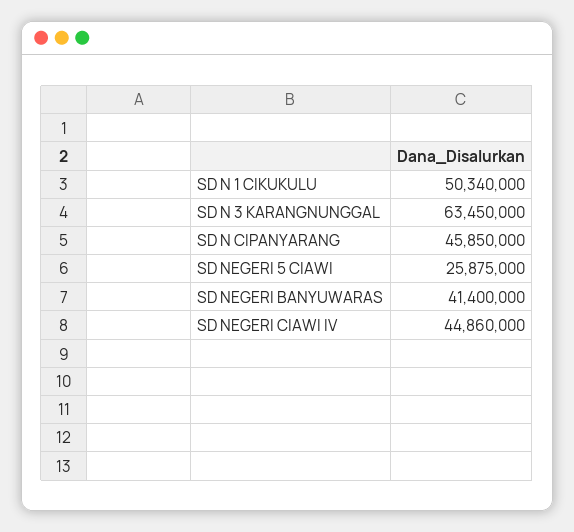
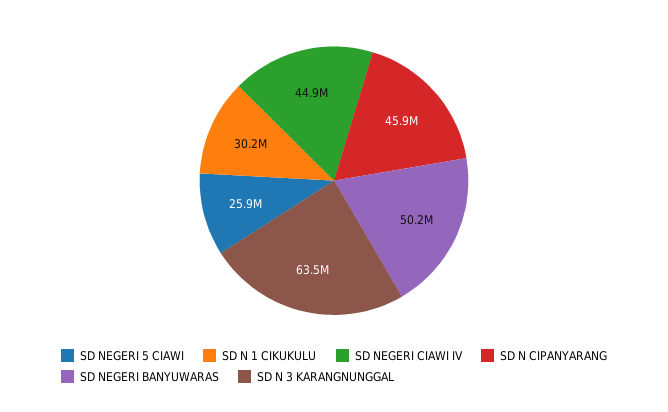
  {
-   "SD N 1 CIKUKULU": 50340000,
+   "SD N 1 CIKUKULU": 30200000,
    "SD N 3 KARANGNUNGGAL": 63450000,
    "SD N CIPANYARANG": 45850000,
    "SD NEGERI 5 CIAWI": 25875000,
-   "SD NEGERI BANYUWARAS": 41400000,
+   "SD NEGERI BANYUWARAS": 50200000,
    "SD NEGERI CIAWI IV": 44860000
  }

